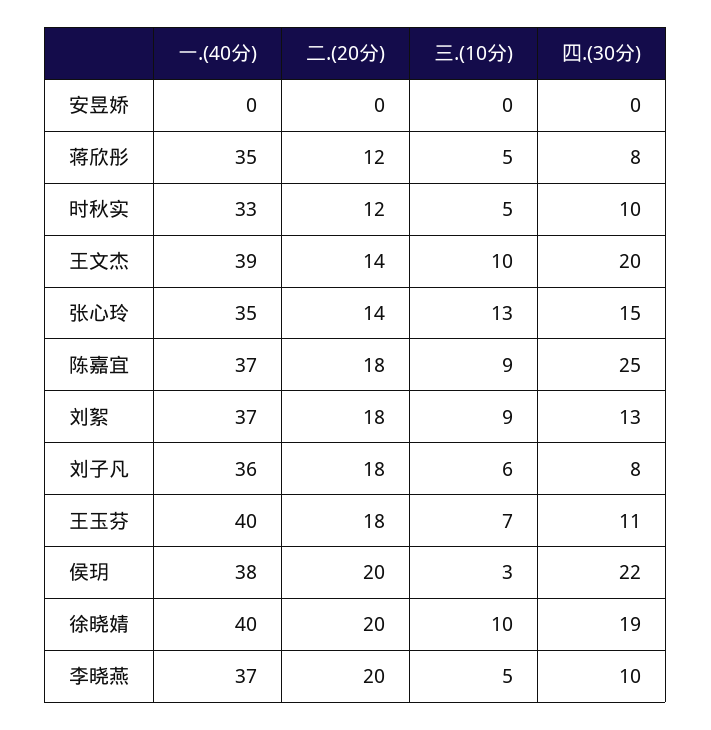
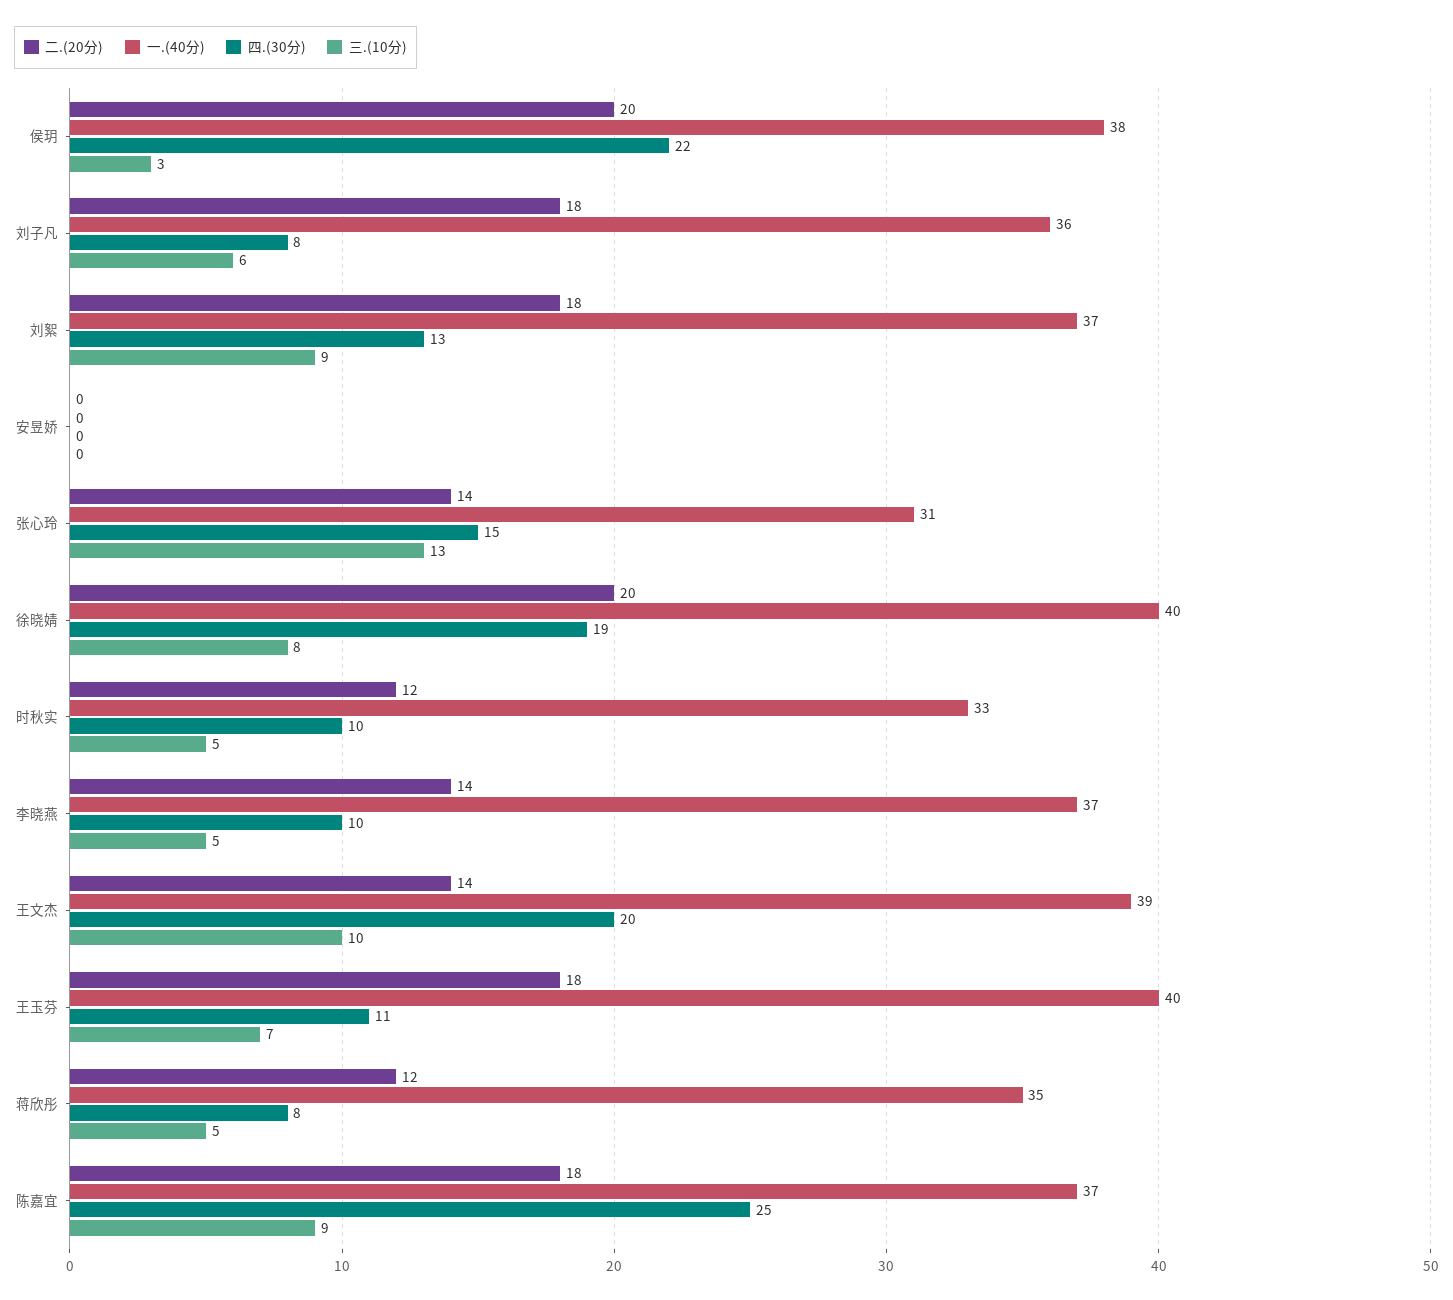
  {
    "一.(40分)": {
      "安昱娇": 0,
      "蒋欣彤": 35,
      "时秋实": 33,
      "王文杰": 39,
-     "张心玲": 35,
+     "张心玲": 31,
      "陈嘉宜": 37,
      "刘絮": 37,
      "刘子凡": 36,
      "王玉芬": 40,
      "侯玥": 38,
      "徐晓婧": 40,
      "李晓燕": 37
    },
    "二.(20分)": {
      "安昱娇": 0,
      "蒋欣彤": 12,
      "时秋实": 12,
      "王文杰": 14,
      "张心玲": 14,
      "陈嘉宜": 18,
      "刘絮": 18,
      "刘子凡": 18,
      "王玉芬": 18,
      "侯玥": 20,
      "徐晓婧": 20,
-     "李晓燕": 20
+     "李晓燕": 14
    },
    "三.(10分)": {
      "安昱娇": 0,
      "蒋欣彤": 5,
      "时秋实": 5,
      "王文杰": 10,
      "张心玲": 13,
      "陈嘉宜": 9,
      "刘絮": 9,
      "刘子凡": 6,
      "王玉芬": 7,
      "侯玥": 3,
-     "徐晓婧": 10,
+     "徐晓婧": 8,
      "李晓燕": 5
    },
    "四.(30分)": {
      "安昱娇": 0,
      "蒋欣彤": 8,
      "时秋实": 10,
      "王文杰": 20,
      "张心玲": 15,
      "陈嘉宜": 25,
      "刘絮": 13,
      "刘子凡": 8,
      "王玉芬": 11,
      "侯玥": 22,
      "徐晓婧": 19,
      "李晓燕": 10
    }
  }

